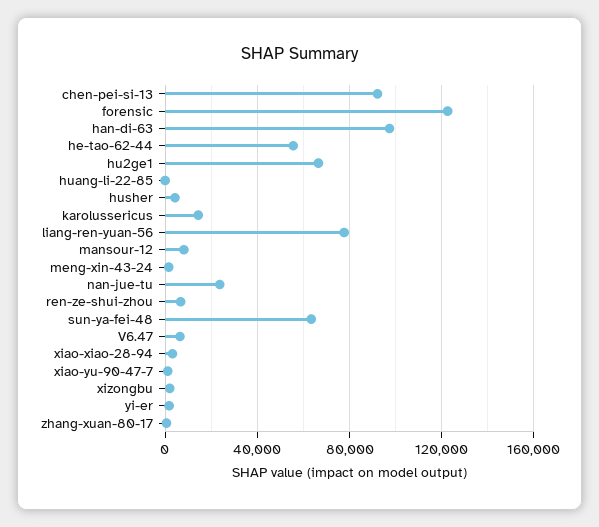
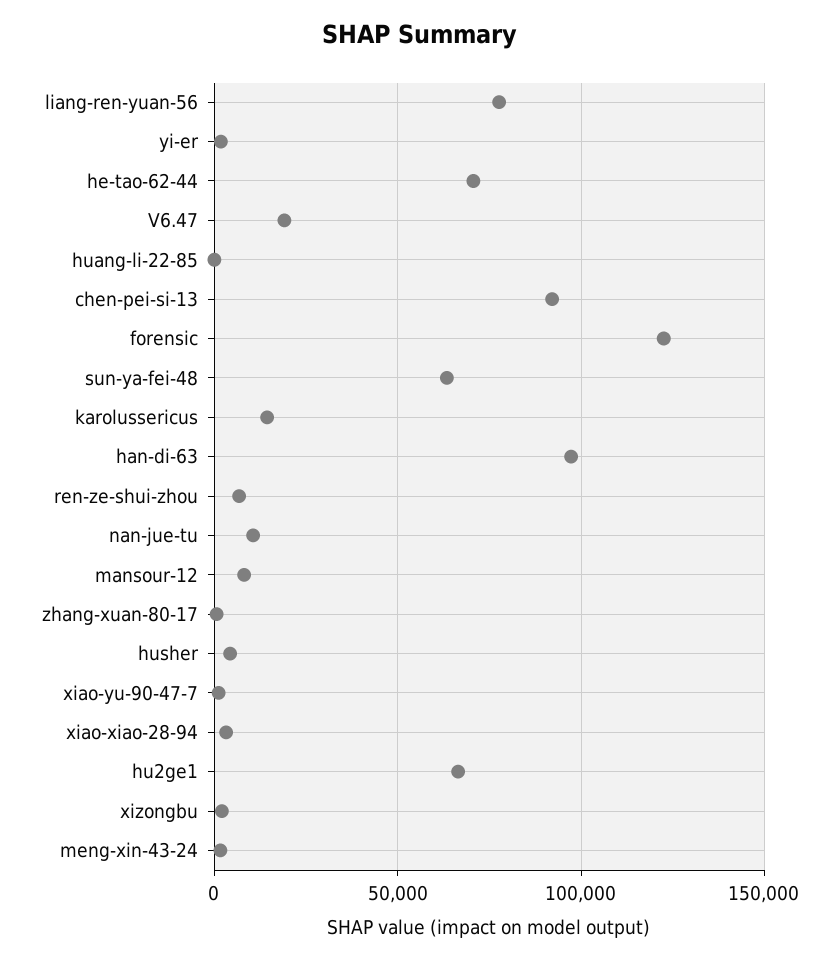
  {
    "chen-pei-si-13": 90000,
    "forensic": 125000,
    "han-di-63": 95000,
-   "he-tao-62-44": 55000,
+   "he-tao-62-44": 70000,
    "hu2ge1": 65000,
    "huang-li-22-85": 0,
    "husher": 5000,
    "karolussericus": 15000,
    "liang-ren-yuan-56": 80000,
    "mansour-12": 10000,
    "meng-xin-43-24": 0,
-   "nan-jue-tu": 25000,
+   "nan-jue-tu": 10000,
    "ren-ze-shui-zhou": 5000,
    "sun-ya-fei-48": 65000,
-   "V6.47": 5000,
+   "V6.47": 20000,
    "xiao-xiao-28-94": 5000,
    "xiao-yu-90-47-7": 0,
    "xizongbu": 0,
    "yi-er": 0,
    "zhang-xuan-80-17": 0
  }

